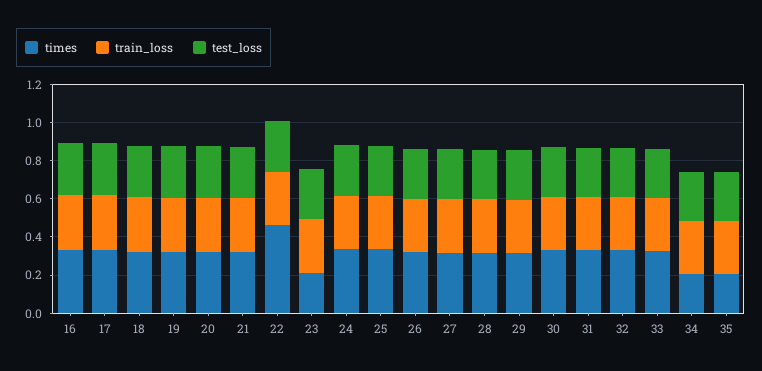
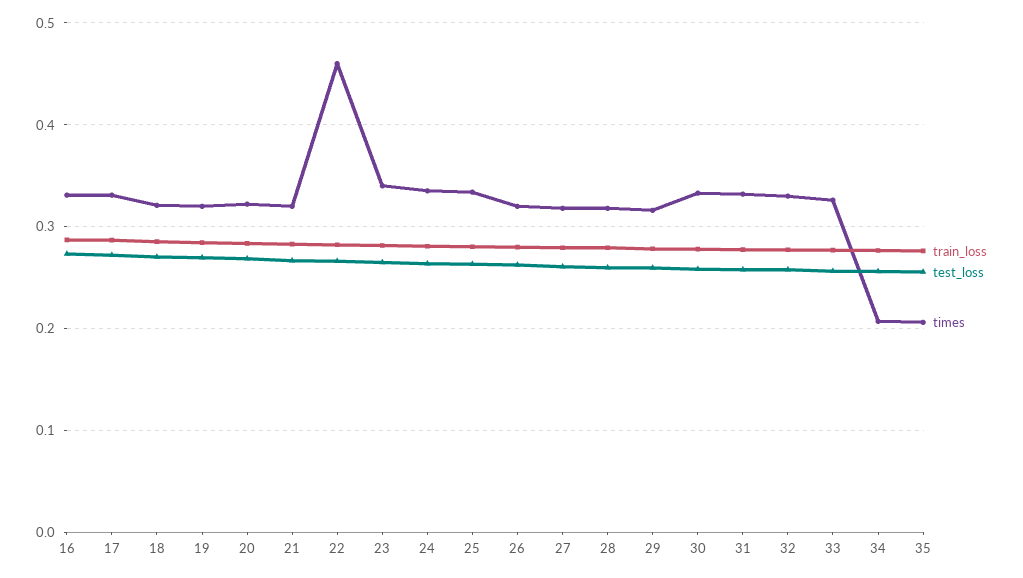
  {
    "times": {
      "16": 0.33,
      "17": 0.33,
      "18": 0.32,
      "19": 0.32,
      "20": 0.32,
      "21": 0.32,
      "22": 0.46,
-     "23": 0.2,
+     "23": 0.34,
      "24": 0.34,
      "25": 0.33,
      "26": 0.32,
      "27": 0.32,
      "28": 0.32,
      "29": 0.32,
      "30": 0.33,
      "31": 0.33,
      "32": 0.33,
      "33": 0.33,
      "34": 0.21,
      "35": 0.21
    },
    "train_loss": {
      "16": 0.29,
      "17": 0.29,
      "18": 0.29,
      "19": 0.28,
      "20": 0.28,
      "21": 0.28,
      "22": 0.28,
      "23": 0.28,
      "24": 0.28,
      "25": 0.28,
      "26": 0.28,
      "27": 0.28,
      "28": 0.28,
      "29": 0.28,
      "30": 0.28,
      "31": 0.28,
      "32": 0.28,
      "33": 0.28,
      "34": 0.28,
      "35": 0.28
    },
    "test_loss": {
      "16": 0.27,
      "17": 0.27,
      "18": 0.27,
      "19": 0.27,
      "20": 0.27,
      "21": 0.27,
      "22": 0.27,
      "23": 0.27,
      "24": 0.26,
      "25": 0.26,
      "26": 0.26,
      "27": 0.26,
      "28": 0.26,
      "29": 0.26,
      "30": 0.26,
      "31": 0.26,
      "32": 0.26,
      "33": 0.26,
      "34": 0.26,
      "35": 0.26
    }
  }

